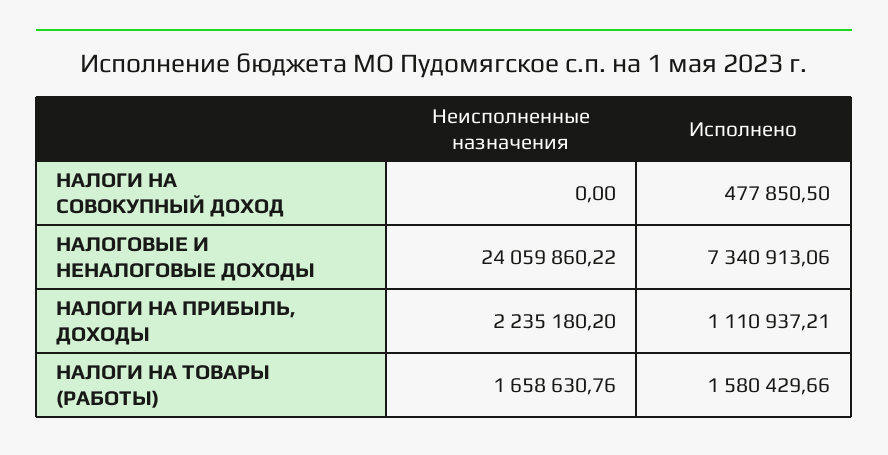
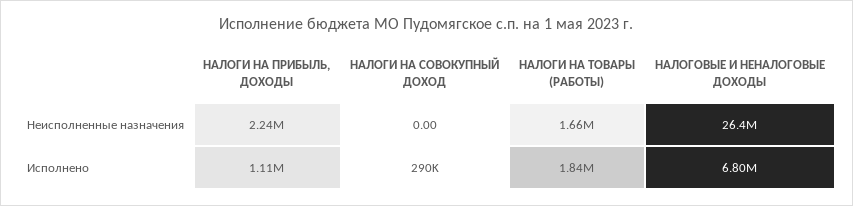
  {
    "Неисполненные назначения": {
      "НАЛОГИ НА СОВОКУПНЫЙ ДОХОД": 0,
-     "НАЛОГОВЫЕ И НЕНАЛОГОВЫЕ ДОХОДЫ": 24059860.22,
+     "НАЛОГОВЫЕ И НЕНАЛОГОВЫЕ ДОХОДЫ": 26400000,
      "НАЛОГИ НА ПРИБЫЛЬ, ДОХОДЫ": 2235180.2,
      "НАЛОГИ НА ТОВАРЫ (РАБОТЫ)": 1658630.76
    },
    "Исполнено": {
-     "НАЛОГИ НА СОВОКУПНЫЙ ДОХОД": 477850.5,
+     "НАЛОГИ НА СОВОКУПНЫЙ ДОХОД": 290000,
-     "НАЛОГОВЫЕ И НЕНАЛОГОВЫЕ ДОХОДЫ": 7340913.06,
+     "НАЛОГОВЫЕ И НЕНАЛОГОВЫЕ ДОХОДЫ": 6800000,
      "НАЛОГИ НА ПРИБЫЛЬ, ДОХОДЫ": 1110937.21,
-     "НАЛОГИ НА ТОВАРЫ (РАБОТЫ)": 1580429.66
+     "НАЛОГИ НА ТОВАРЫ (РАБОТЫ)": 1840000
    }
  }

